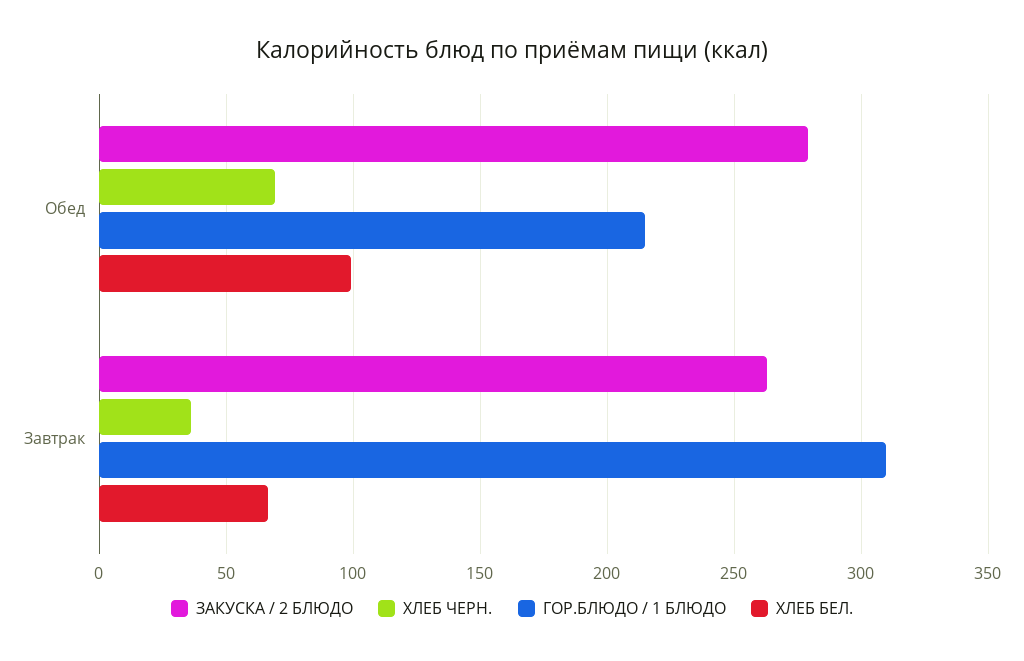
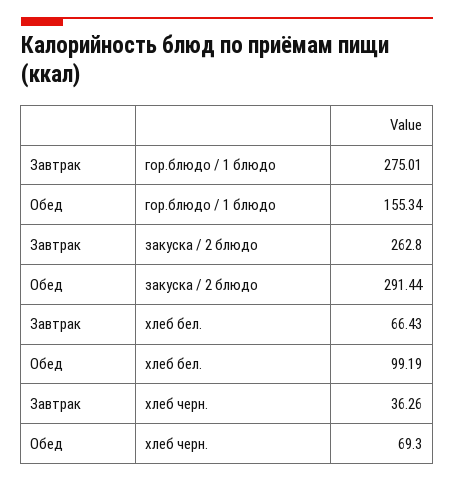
  {
    "ЗАКУСКА / 2 БЛЮДО": {
-     "Обед": 280,
+     "Обед": 291.44,
      "Завтрак": 262.8
    },
    "ХЛЕБ ЧЕРН.": {
      "Обед": 69.3,
      "Завтрак": 36.26
    },
    "ГОР.БЛЮДО / 1 БЛЮДО": {
-     "Обед": 215,
+     "Обед": 155.34,
-     "Завтрак": 310
+     "Завтрак": 275.01
    },
    "ХЛЕБ БЕЛ.": {
      "Обед": 99.19,
      "Завтрак": 66.43
    }
  }

